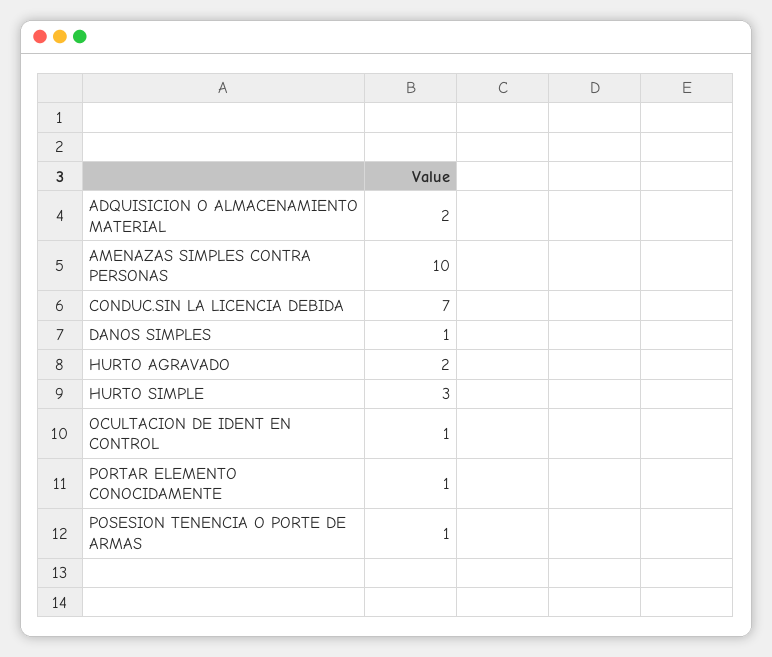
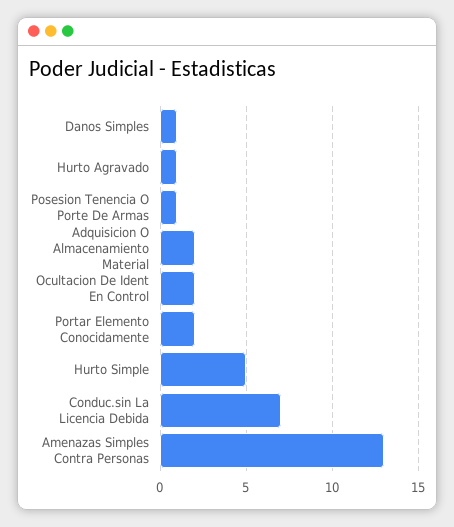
  {
    "ADQUISICION O ALMACENAMIENTO MATERIAL": 2,
-   "AMENAZAS SIMPLES CONTRA PERSONAS": 10,
+   "AMENAZAS SIMPLES CONTRA PERSONAS": 13,
    "CONDUC.SIN LA LICENCIA DEBIDA": 7,
    "DANOS SIMPLES": 1,
-   "HURTO AGRAVADO": 2,
+   "HURTO AGRAVADO": 1,
-   "HURTO SIMPLE": 3,
+   "HURTO SIMPLE": 5,
-   "OCULTACION DE IDENT EN CONTROL": 1,
+   "OCULTACION DE IDENT EN CONTROL": 2,
-   "PORTAR ELEMENTO CONOCIDAMENTE": 1,
+   "PORTAR ELEMENTO CONOCIDAMENTE": 2,
    "POSESION TENENCIA O PORTE DE ARMAS": 1
  }

